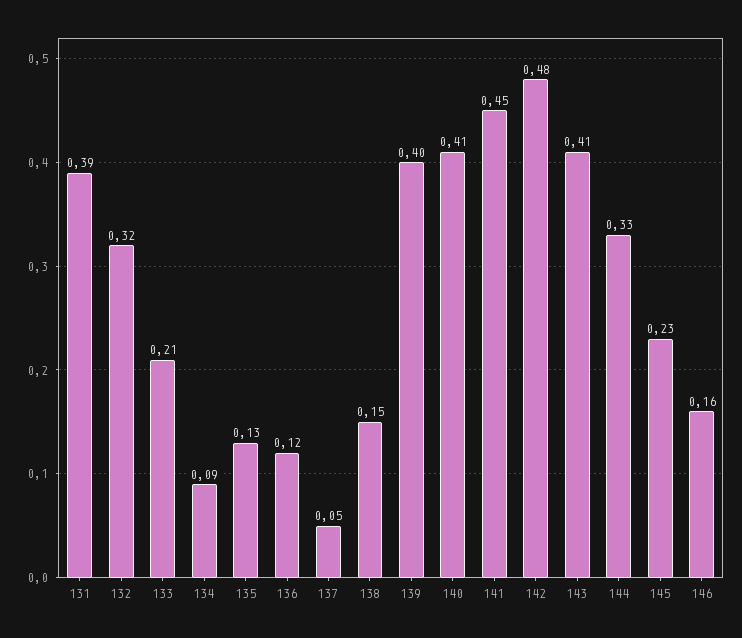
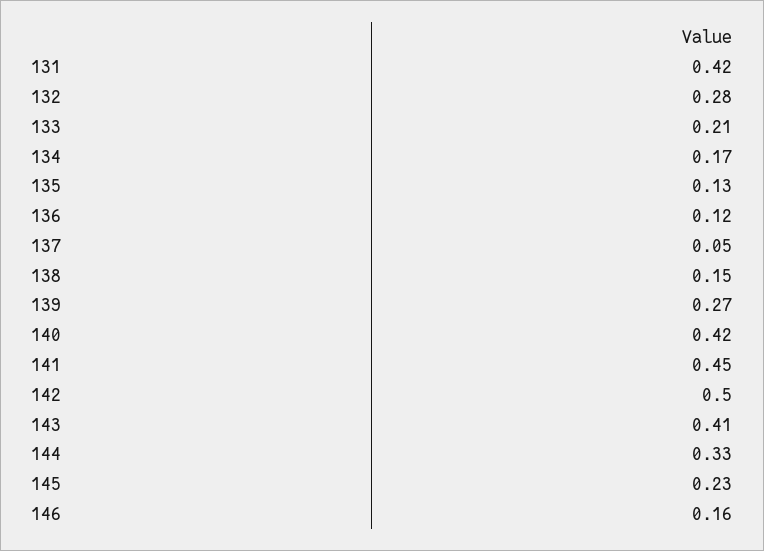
  {
-   "131": 0.39,
+   "131": 0.42,
-   "132": 0.32,
+   "132": 0.28,
    "133": 0.21,
-   "134": 0.09,
+   "134": 0.17,
    "135": 0.13,
    "136": 0.12,
    "137": 0.05,
    "138": 0.15,
-   "139": 0.4,
+   "139": 0.27,
-   "140": 0.41,
+   "140": 0.42,
    "141": 0.45,
-   "142": 0.48,
+   "142": 0.5,
    "143": 0.41,
    "144": 0.33,
    "145": 0.23,
    "146": 0.16
  }

